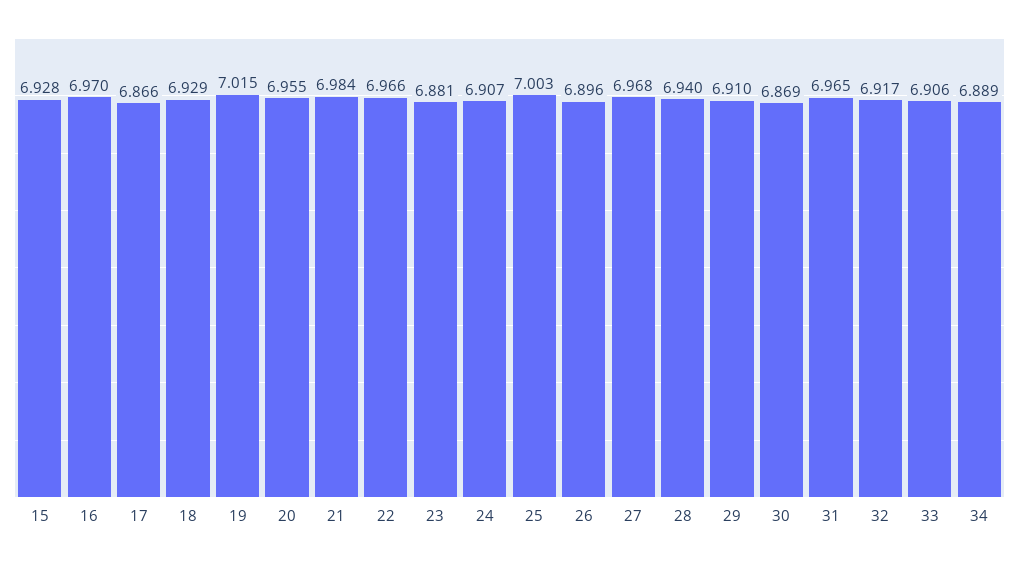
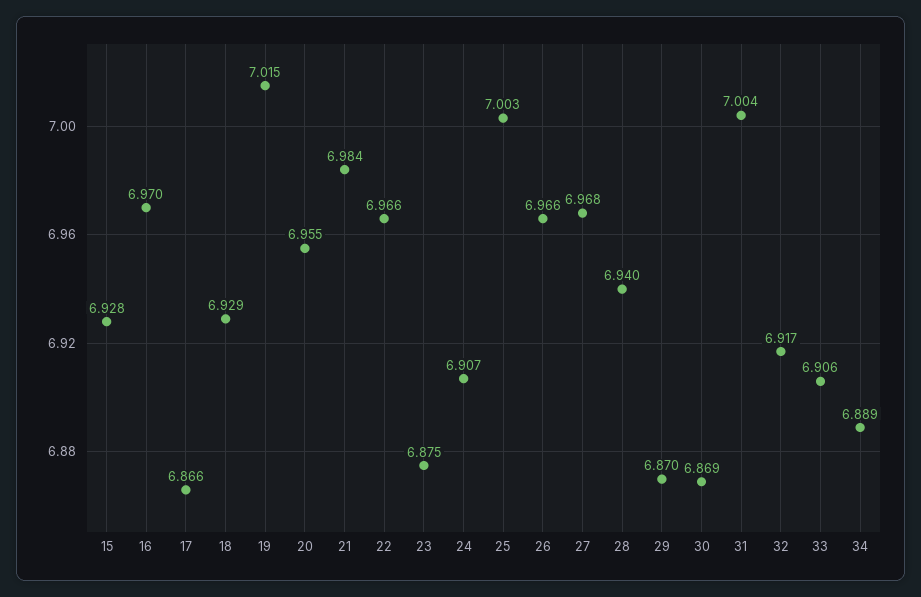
  {
    "15": 6.928,
    "16": 6.97,
    "17": 6.866,
    "18": 6.929,
    "19": 7.015,
    "20": 6.955,
    "21": 6.984,
    "22": 6.966,
-   "23": 6.881,
+   "23": 6.875,
    "24": 6.907,
    "25": 7.003,
-   "26": 6.896,
+   "26": 6.966,
    "27": 6.968,
    "28": 6.94,
-   "29": 6.91,
+   "29": 6.87,
    "30": 6.869,
-   "31": 6.965,
+   "31": 7.004,
    "32": 6.917,
    "33": 6.906,
    "34": 6.889
  }

